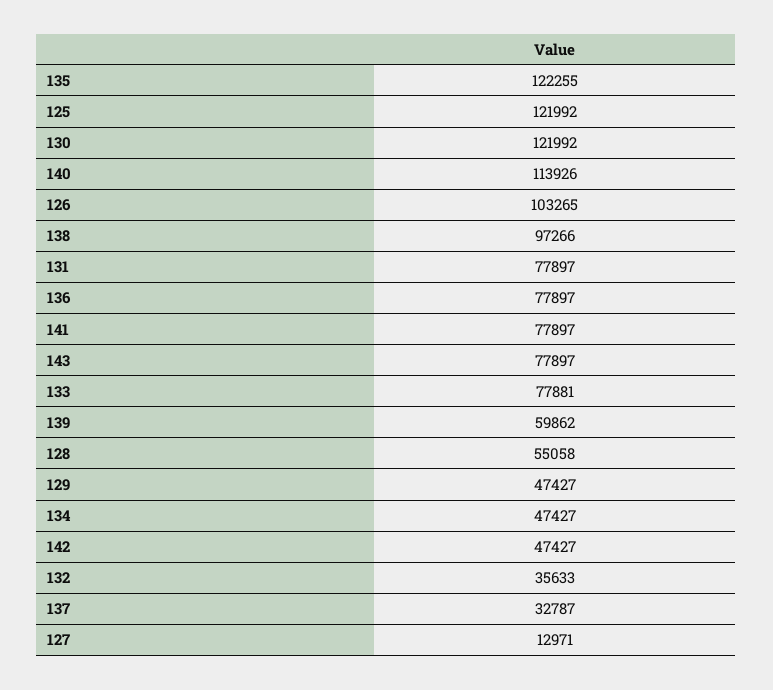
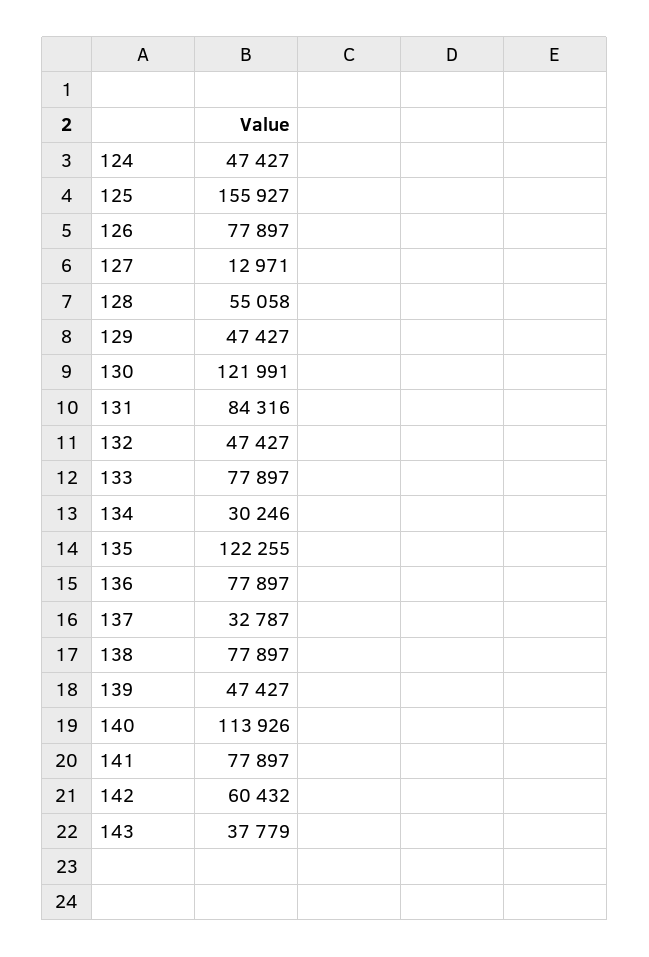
  {
    "135": 122255,
-   "125": 121992,
+   "125": 155927,
-   "130": 121992,
+   "130": 121991,
    "140": 113926,
-   "126": 103265,
+   "126": 77897,
-   "138": 97266,
+   "138": 77897,
-   "131": 77897,
+   "131": 84316,
    "136": 77897,
    "141": 77897,
-   "143": 77897,
+   "143": 37779,
-   "133": 77881,
+   "133": 77897,
-   "139": 59862,
+   "139": 47427,
    "128": 55058,
    "129": 47427,
-   "134": 47427,
+   "134": 30246,
-   "142": 47427,
+   "142": 60432,
-   "132": 35633,
+   "132": 47427,
    "137": 32787,
-   "127": 12971
+   "127": 12971,
+   "124": 47427
  }

